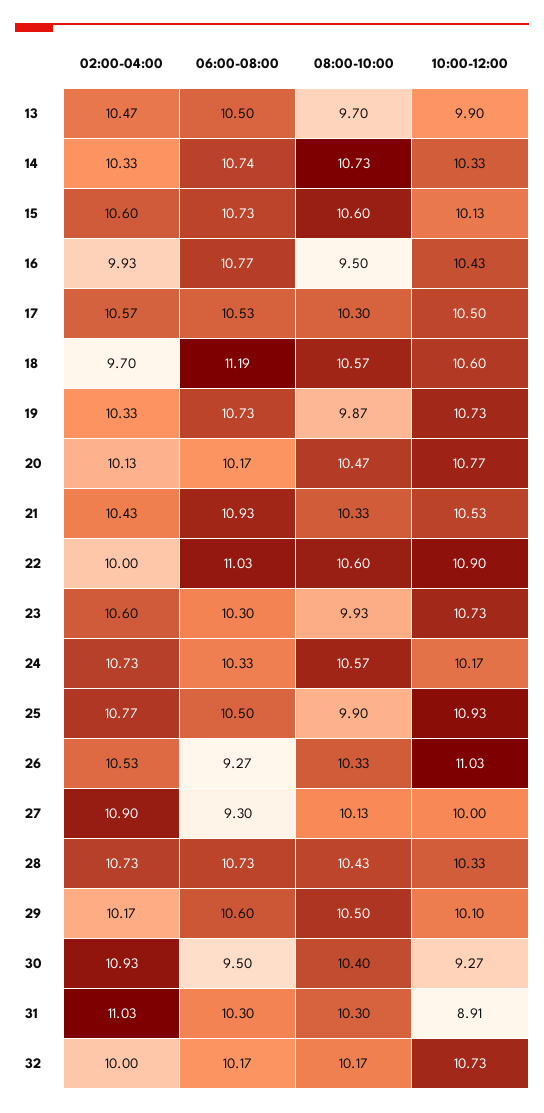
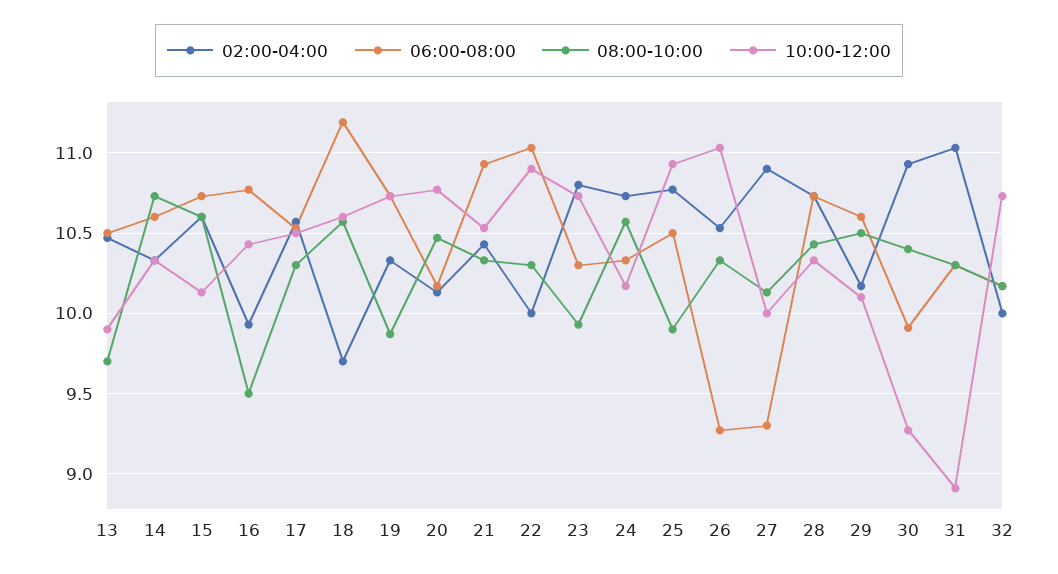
  {
    "02:00-04:00": {
      "13": 10.47,
      "14": 10.33,
      "15": 10.6,
      "16": 9.93,
      "17": 10.57,
      "18": 9.7,
      "19": 10.33,
      "20": 10.13,
      "21": 10.43,
      "22": 10,
-     "23": 10.6,
+     "23": 10.8,
      "24": 10.73,
      "25": 10.77,
      "26": 10.53,
      "27": 10.9,
      "28": 10.73,
      "29": 10.17,
      "30": 10.93,
      "31": 11.03,
      "32": 10
    },
    "06:00-08:00": {
      "13": 10.5,
-     "14": 10.74,
+     "14": 10.6,
      "15": 10.73,
      "16": 10.77,
      "17": 10.53,
      "18": 11.19,
      "19": 10.73,
      "20": 10.17,
      "21": 10.93,
      "22": 11.03,
      "23": 10.3,
      "24": 10.33,
      "25": 10.5,
      "26": 9.27,
      "27": 9.3,
      "28": 10.73,
      "29": 10.6,
-     "30": 9.5,
+     "30": 9.9,
      "31": 10.3,
      "32": 10.17
    },
    "08:00-10:00": {
      "13": 9.7,
      "14": 10.73,
      "15": 10.6,
      "16": 9.5,
      "17": 10.3,
      "18": 10.57,
      "19": 9.87,
      "20": 10.47,
      "21": 10.33,
-     "22": 10.6,
+     "22": 10.3,
      "23": 9.93,
      "24": 10.57,
      "25": 9.9,
      "26": 10.33,
      "27": 10.13,
      "28": 10.43,
      "29": 10.5,
      "30": 10.4,
      "31": 10.3,
      "32": 10.17
    },
    "10:00-12:00": {
      "13": 9.9,
      "14": 10.33,
      "15": 10.13,
      "16": 10.43,
      "17": 10.5,
      "18": 10.6,
      "19": 10.73,
      "20": 10.77,
      "21": 10.53,
      "22": 10.9,
      "23": 10.73,
      "24": 10.17,
      "25": 10.93,
      "26": 11.03,
      "27": 10,
      "28": 10.33,
      "29": 10.1,
      "30": 9.27,
      "31": 8.91,
      "32": 10.73
    }
  }

